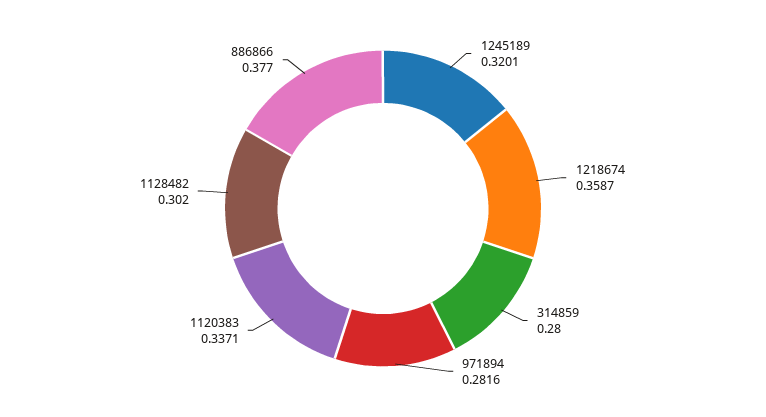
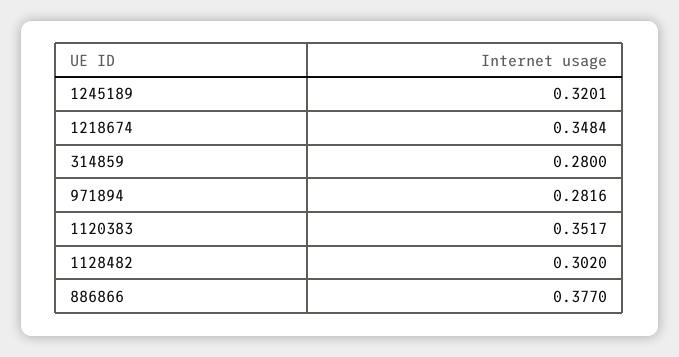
  {
    "1245189": 0.3201,
-   "1218674": 0.3587,
+   "1218674": 0.3484,
    "314859": 0.28,
    "971894": 0.2816,
-   "1120383": 0.3371,
+   "1120383": 0.3517,
    "1128482": 0.302,
    "886866": 0.377
  }

